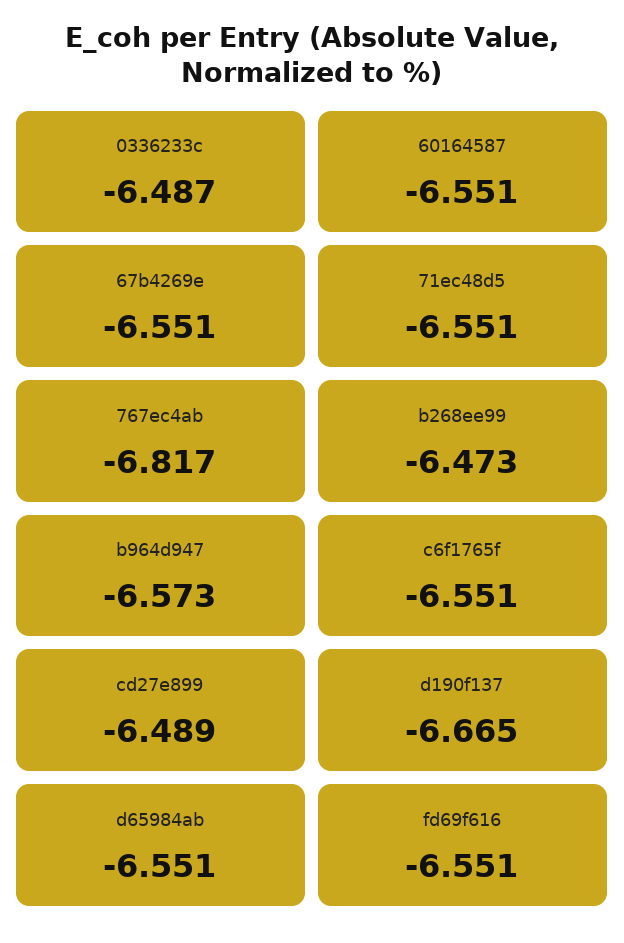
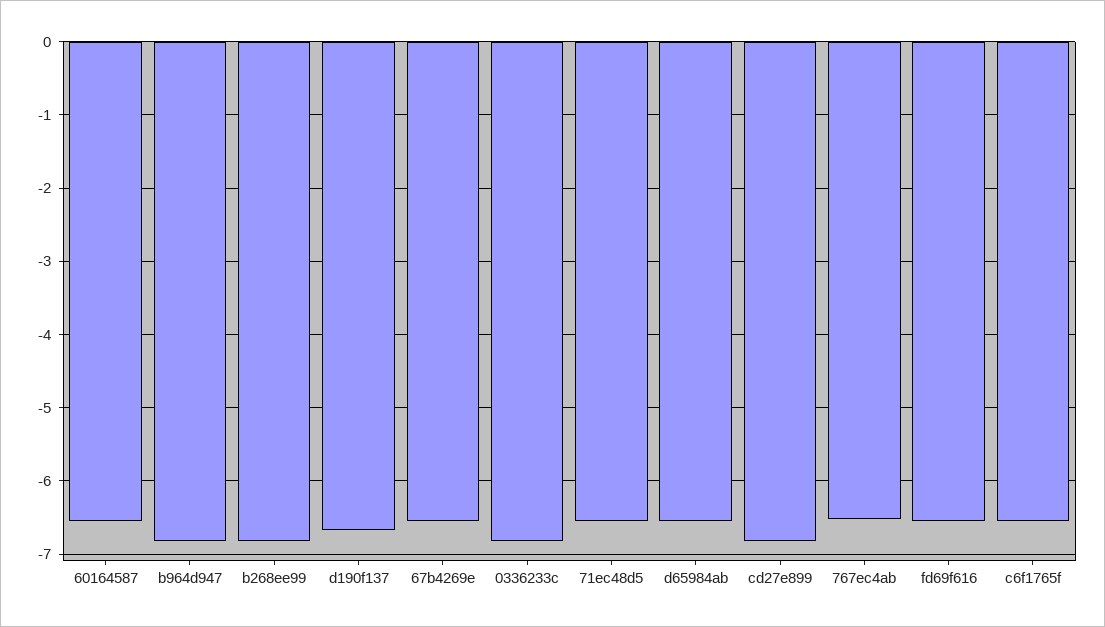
  {
-   "0336233c": -6.487,
+   "0336233c": -6.8,
    "60164587": -6.551,
    "67b4269e": -6.551,
    "71ec48d5": -6.551,
-   "767ec4ab": -6.817,
+   "767ec4ab": -6.5,
-   "b268ee99": -6.473,
+   "b268ee99": -6.8,
-   "b964d947": -6.573,
+   "b964d947": -6.8,
    "c6f1765f": -6.551,
-   "cd27e899": -6.489,
+   "cd27e899": -6.8,
    "d190f137": -6.665,
    "d65984ab": -6.551,
    "fd69f616": -6.551
  }

